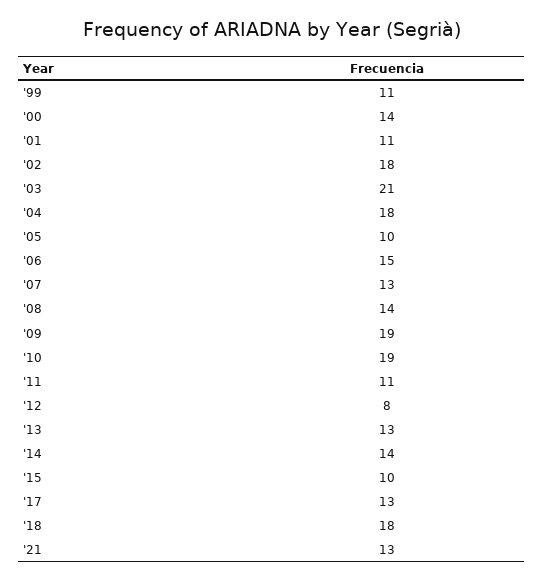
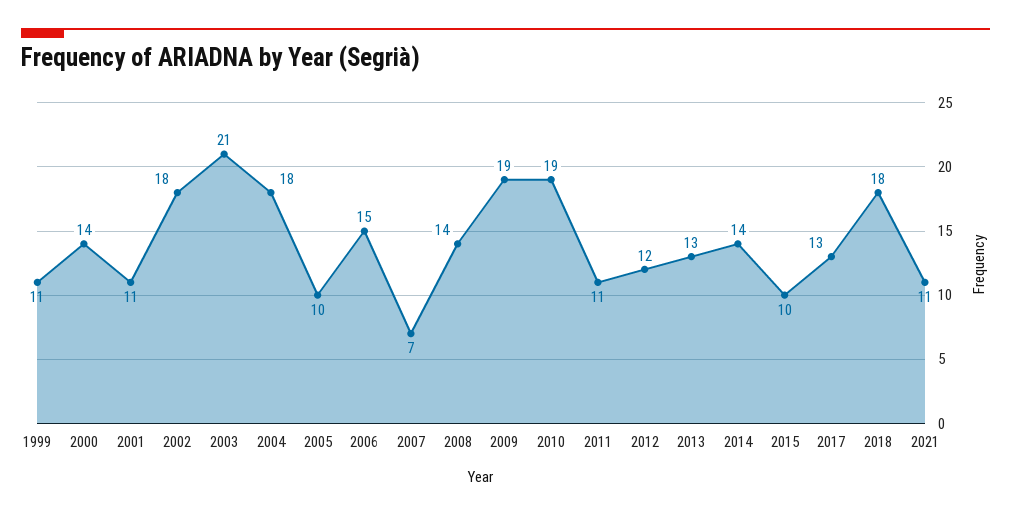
  {
    "'99": 11,
    "'00": 14,
    "'01": 11,
    "'02": 18,
    "'03": 21,
    "'04": 18,
    "'05": 10,
    "'06": 15,
-   "'07": 13,
+   "'07": 7,
    "'08": 14,
    "'09": 19,
    "'10": 19,
    "'11": 11,
-   "'12": 8,
+   "'12": 12,
    "'13": 13,
    "'14": 14,
    "'15": 10,
    "'17": 13,
    "'18": 18,
-   "'21": 13
+   "'21": 11
  }

